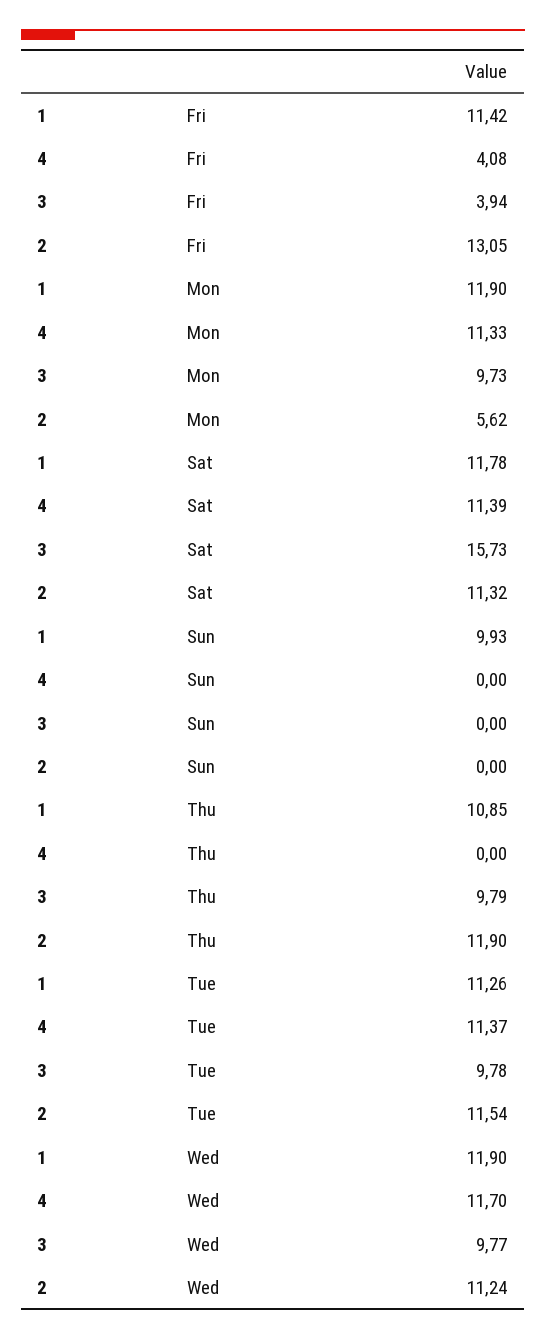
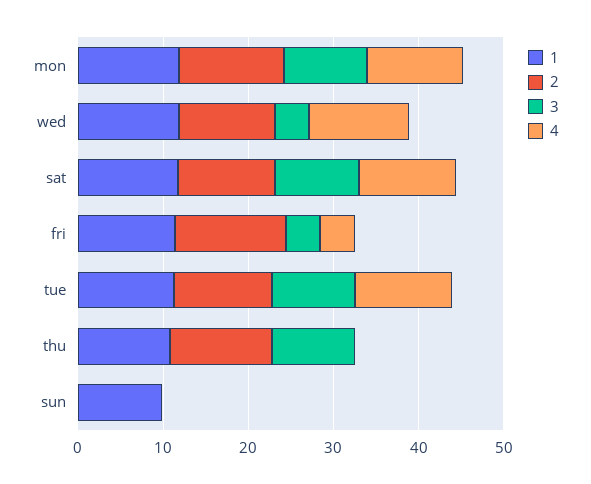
  {
    "1": {
      "Fri": 11.42,
      "Mon": 11.9,
      "Sat": 11.78,
      "Sun": 9.93,
      "Thu": 10.85,
      "Tue": 11.26,
      "Wed": 11.9
    },
    "4": {
      "Fri": 4.08,
      "Mon": 11.33,
      "Sat": 11.39,
      "Sun": 0,
      "Thu": 0,
      "Tue": 11.37,
      "Wed": 11.7
    },
    "3": {
      "Fri": 3.94,
      "Mon": 9.73,
-     "Sat": 15.73,
+     "Sat": 10,
      "Sun": 0,
      "Thu": 9.79,
      "Tue": 9.78,
-     "Wed": 9.77
+     "Wed": 4
    },
    "2": {
      "Fri": 13.05,
-     "Mon": 5.62,
+     "Mon": 12,
      "Sat": 11.32,
      "Sun": 0,
      "Thu": 11.9,
      "Tue": 11.54,
      "Wed": 11.24
    }
  }

